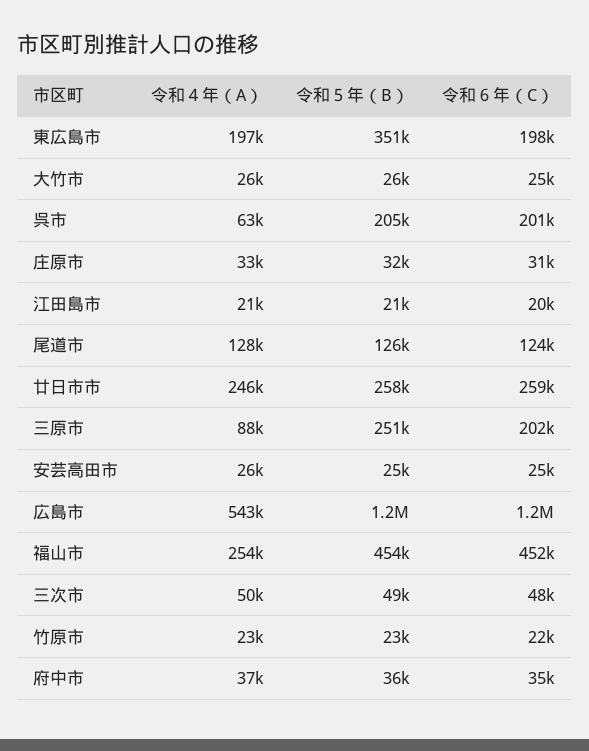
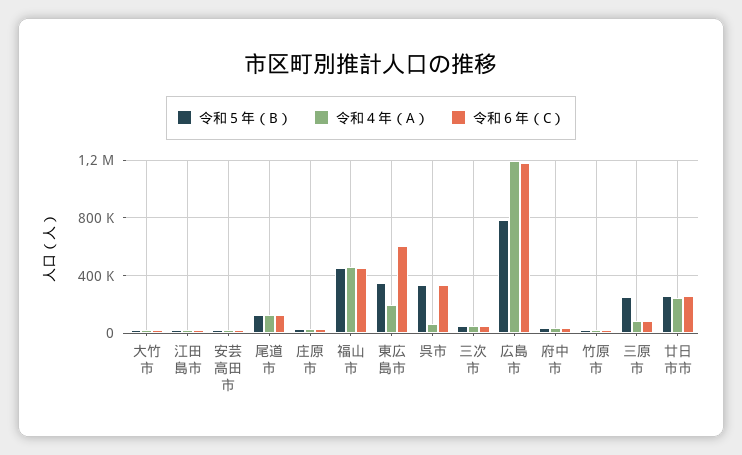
  {
    "令和４年（A）": {
      "東広島市": 197000,
      "大竹市": 26000,
      "呉市": 63000,
      "庄原市": 33000,
      "江田島市": 21000,
      "尾道市": 128000,
      "廿日市市": 246000,
      "三原市": 88000,
      "安芸高田市": 26000,
-     "広島市": 543000,
+     "広島市": 1200000,
-     "福山市": 254000,
+     "福山市": 450000,
      "三次市": 50000,
      "竹原市": 23000,
      "府中市": 37000
    },
    "令和５年（B）": {
      "東広島市": 351000,
      "大竹市": 26000,
-     "呉市": 205000,
+     "呉市": 350000,
      "庄原市": 32000,
      "江田島市": 21000,
      "尾道市": 126000,
      "廿日市市": 258000,
      "三原市": 251000,
      "安芸高田市": 25000,
-     "広島市": 1200000,
+     "広島市": 800000,
      "福山市": 454000,
      "三次市": 49000,
      "竹原市": 23000,
      "府中市": 36000
    },
    "令和６年（C）": {
-     "東広島市": 198000,
+     "東広島市": 600000,
      "大竹市": 25000,
-     "呉市": 201000,
+     "呉市": 350000,
      "庄原市": 31000,
      "江田島市": 20000,
      "尾道市": 124000,
      "廿日市市": 259000,
-     "三原市": 202000,
+     "三原市": 100000,
      "安芸高田市": 25000,
      "広島市": 1200000,
      "福山市": 452000,
      "三次市": 48000,
      "竹原市": 22000,
      "府中市": 35000
    }
  }

